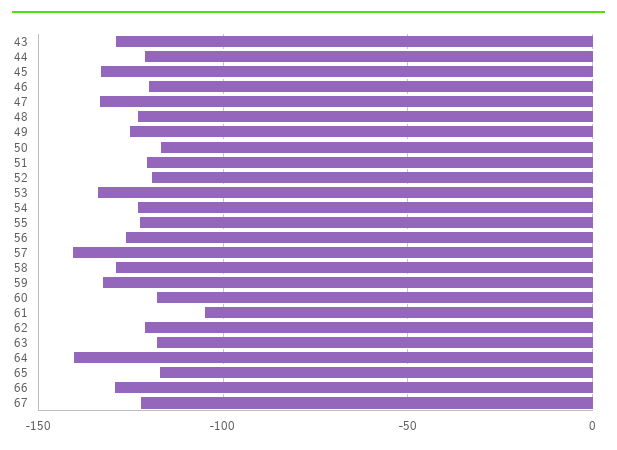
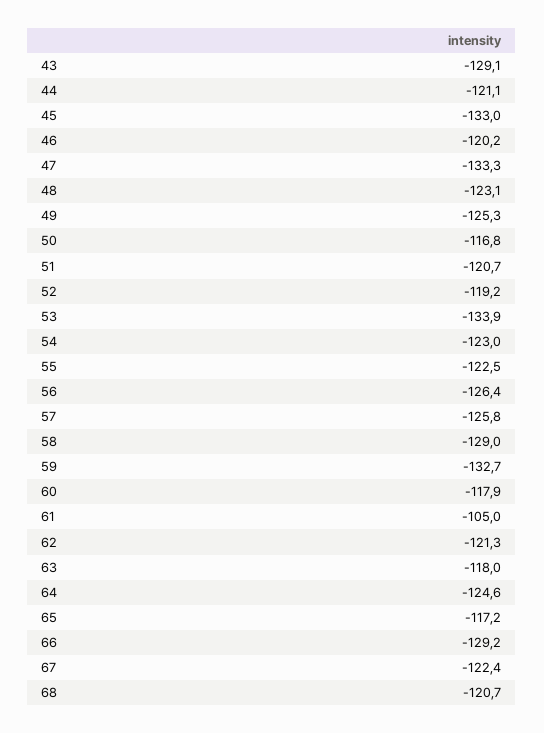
  {
    "43": -129.1,
    "44": -121.1,
    "45": -133,
    "46": -120.2,
    "47": -133.3,
    "48": -123.1,
    "49": -125.3,
    "50": -116.8,
    "51": -120.7,
    "52": -119.2,
    "53": -133.9,
    "54": -123,
    "55": -122.5,
    "56": -126.4,
-   "57": -140,
+   "57": -125.8,
    "58": -129,
    "59": -132.7,
    "60": -117.9,
    "61": -105,
    "62": -121.3,
    "63": -118,
-   "64": -140,
+   "64": -124.6,
    "65": -117.2,
    "66": -129.2,
-   "67": -122.4
+   "67": -122.4,
+   "68": -120.7
  }

